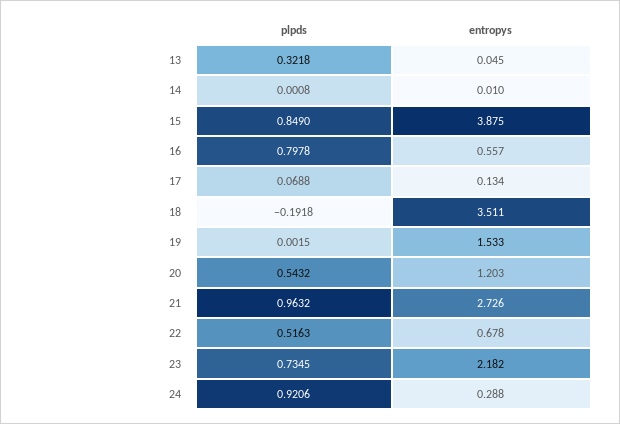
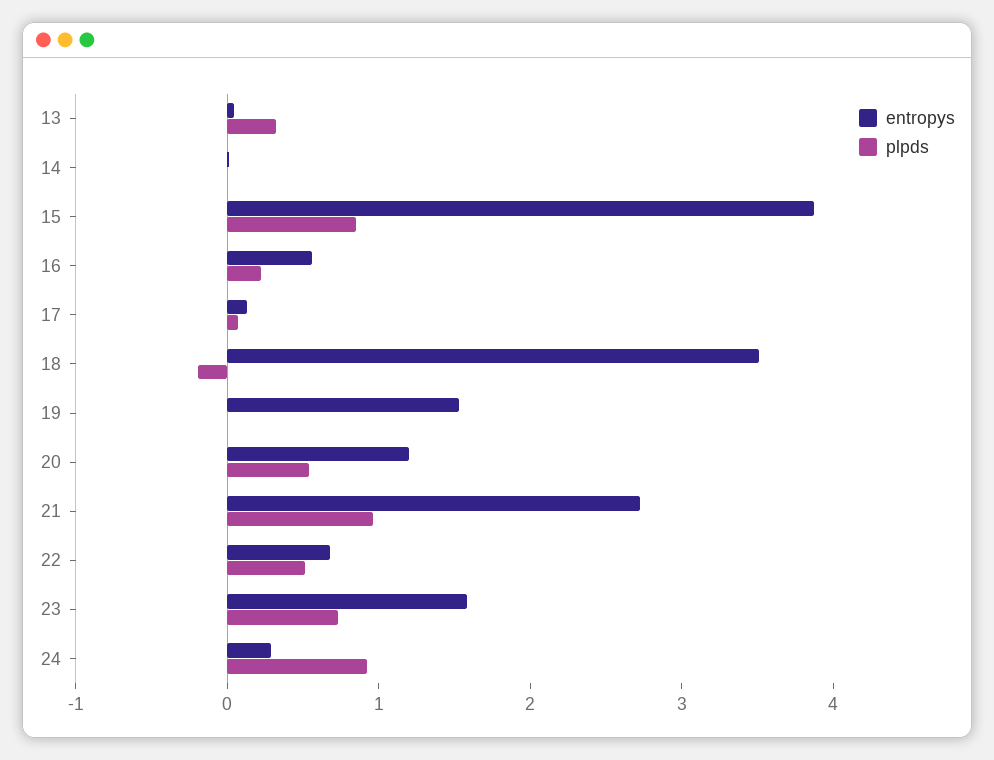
  {
    "plpds": {
      "13": 0.3218,
      "14": 0.0008,
      "15": 0.849,
-     "16": 0.7978,
+     "16": 0.2,
      "17": 0.0688,
      "18": -0.1918,
      "19": 0.0015,
      "20": 0.5432,
      "21": 0.9632,
      "22": 0.5163,
      "23": 0.7345,
      "24": 0.9206
    },
    "entropys": {
      "13": 0.045,
      "14": 0.01,
      "15": 3.875,
      "16": 0.557,
      "17": 0.134,
      "18": 3.511,
      "19": 1.533,
      "20": 1.203,
      "21": 2.726,
      "22": 0.678,
-     "23": 2.182,
+     "23": 1.6,
      "24": 0.288
    }
  }

